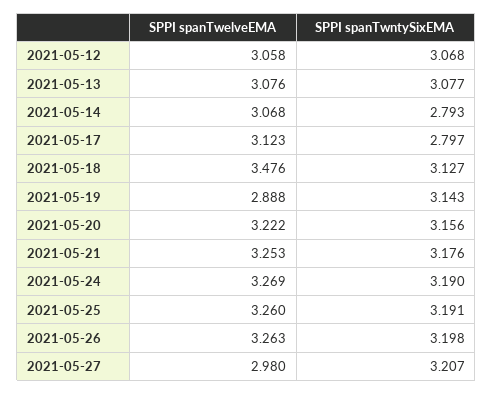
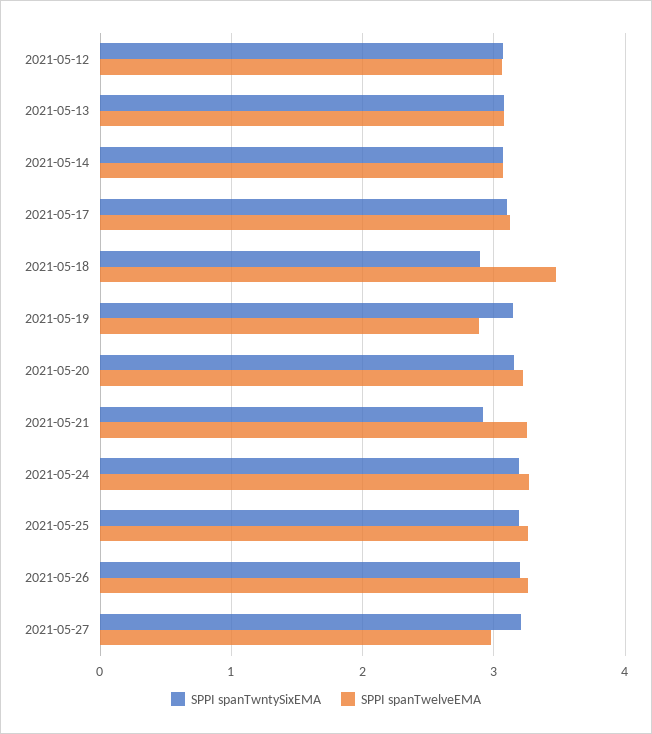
  {
    "SPPI spanTwelveEMA": {
      "2021-05-12": 3.058,
      "2021-05-13": 3.076,
      "2021-05-14": 3.068,
      "2021-05-17": 3.123,
      "2021-05-18": 3.476,
      "2021-05-19": 2.888,
      "2021-05-20": 3.222,
      "2021-05-21": 3.253,
      "2021-05-24": 3.269,
      "2021-05-25": 3.26,
      "2021-05-26": 3.263,
      "2021-05-27": 2.98
    },
    "SPPI spanTwntySixEMA": {
      "2021-05-12": 3.068,
      "2021-05-13": 3.077,
-     "2021-05-14": 2.793,
+     "2021-05-14": 3.1,
-     "2021-05-17": 2.797,
+     "2021-05-17": 3.1,
-     "2021-05-18": 3.127,
+     "2021-05-18": 2.9,
      "2021-05-19": 3.143,
      "2021-05-20": 3.156,
-     "2021-05-21": 3.176,
+     "2021-05-21": 2.9,
      "2021-05-24": 3.19,
      "2021-05-25": 3.191,
      "2021-05-26": 3.198,
      "2021-05-27": 3.207
    }
  }

